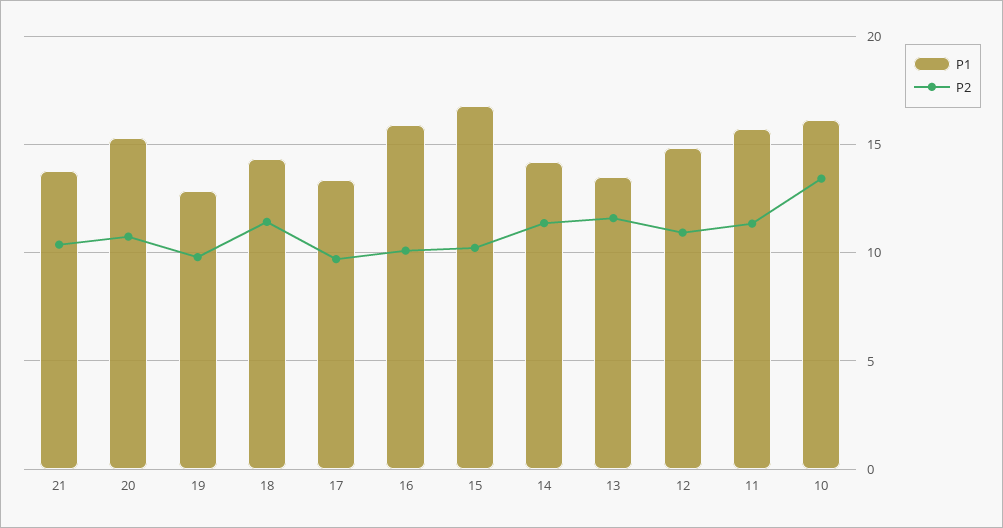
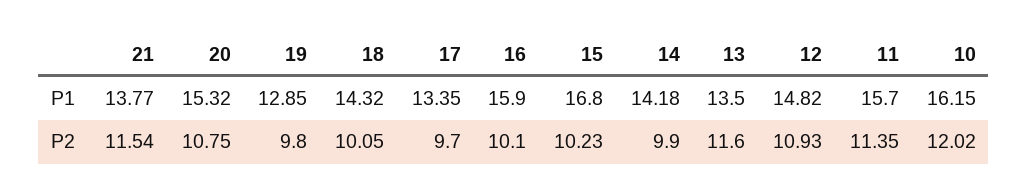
  {
    "P1": {
      "21": 13.77,
      "20": 15.32,
      "19": 12.85,
      "18": 14.32,
      "17": 13.35,
      "16": 15.9,
      "15": 16.8,
      "14": 14.18,
      "13": 13.5,
      "12": 14.82,
      "11": 15.7,
      "10": 16.15
    },
    "P2": {
-     "21": 10.5,
+     "21": 11.54,
      "20": 10.75,
      "19": 9.8,
-     "18": 11.5,
+     "18": 10.05,
      "17": 9.7,
      "16": 10.1,
      "15": 10.23,
-     "14": 11.5,
+     "14": 9.9,
      "13": 11.6,
      "12": 10.93,
      "11": 11.35,
-     "10": 13.5
+     "10": 12.02
    }
  }

